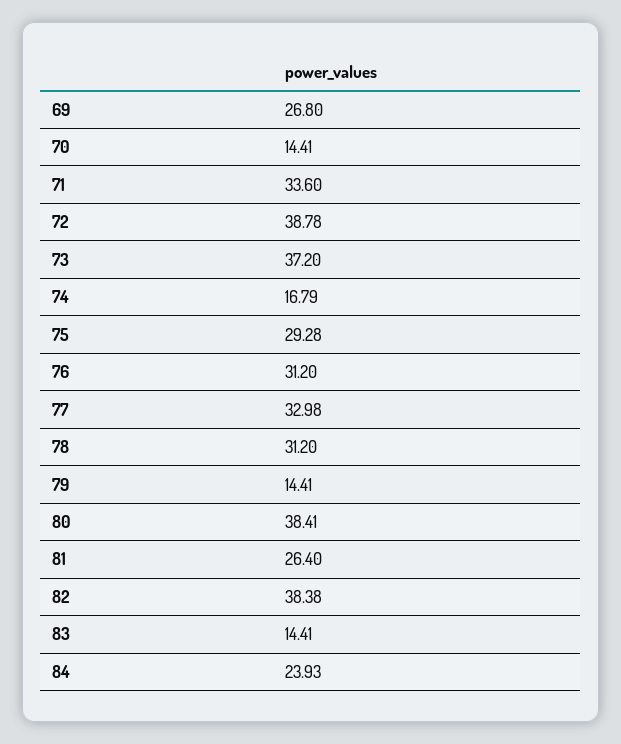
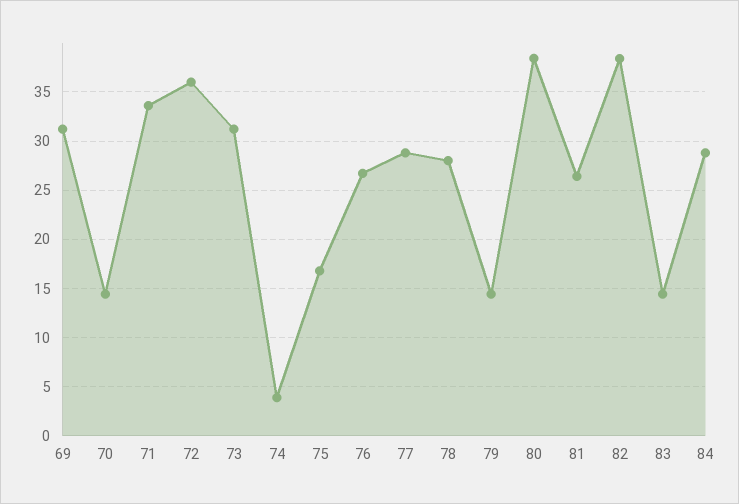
  {
-   "69": 26.8,
+   "69": 31,
    "70": 14.41,
    "71": 33.6,
-   "72": 38.78,
+   "72": 36,
-   "73": 37.2,
+   "73": 31,
-   "74": 16.79,
+   "74": 4,
-   "75": 29.28,
+   "75": 17,
-   "76": 31.2,
+   "76": 27,
-   "77": 32.98,
+   "77": 29,
-   "78": 31.2,
+   "78": 28,
    "79": 14.41,
    "80": 38.41,
    "81": 26.4,
    "82": 38.38,
    "83": 14.41,
-   "84": 23.93
+   "84": 29
  }

